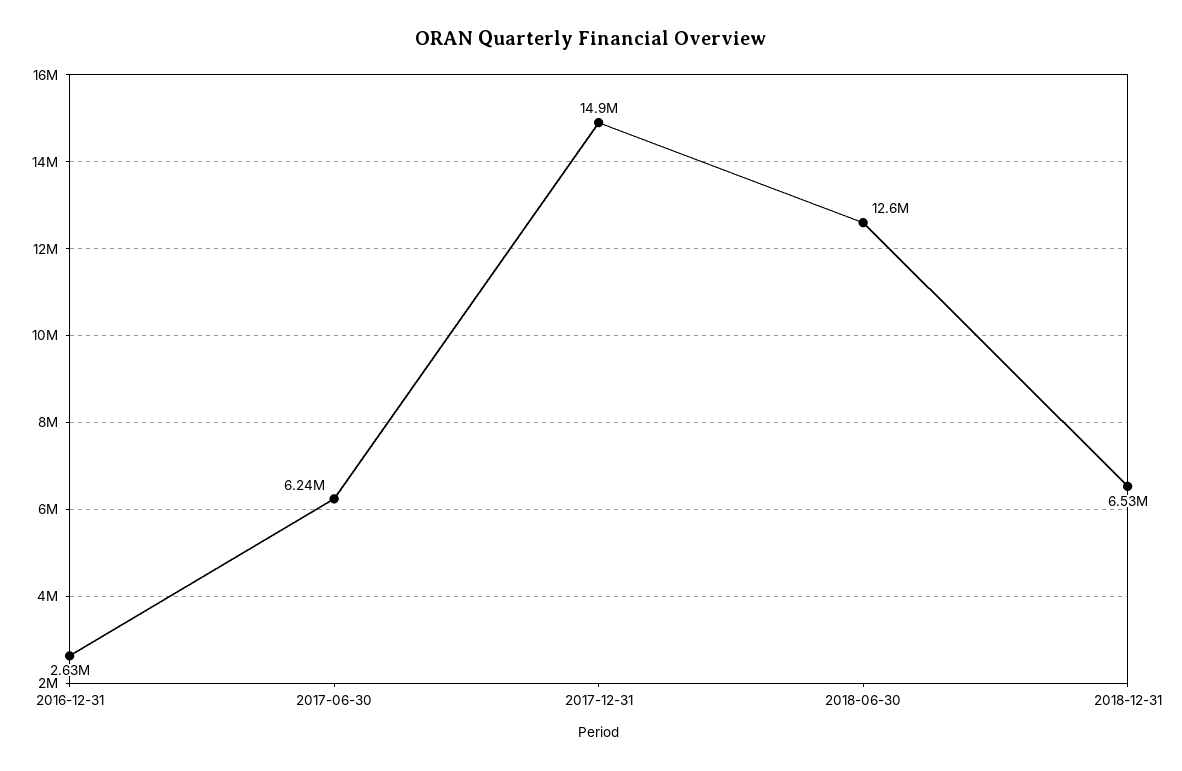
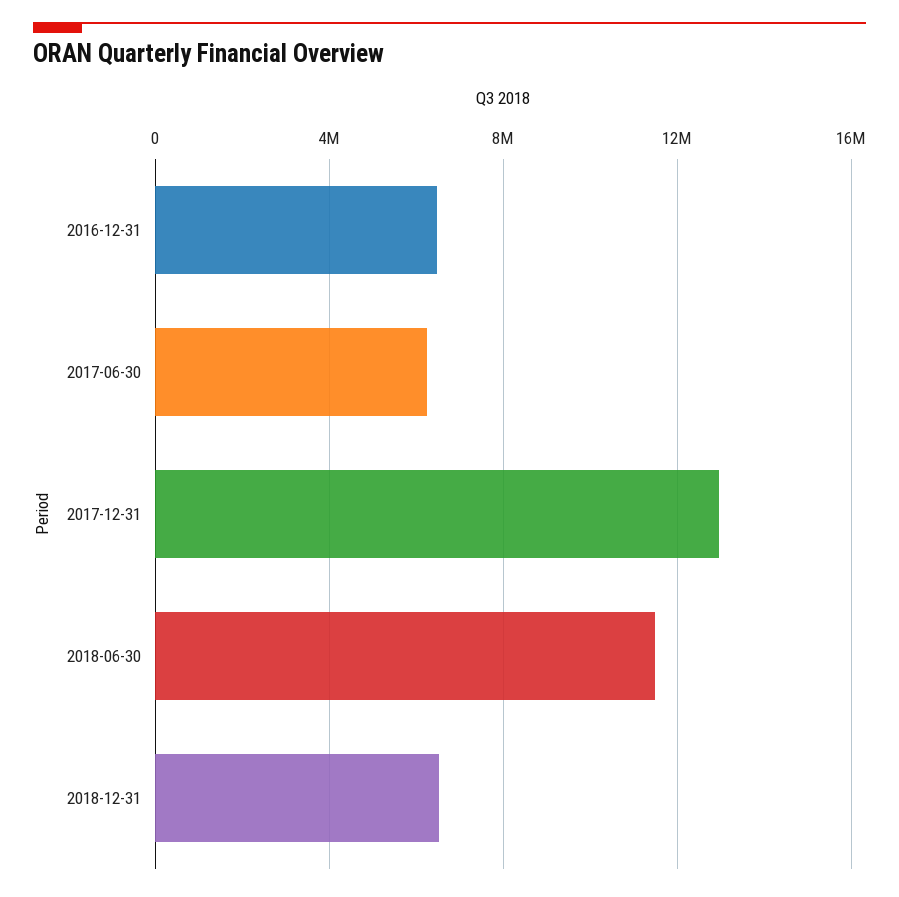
  {
-   "2016-12-31": 2630000,
+   "2016-12-31": 6500000,
    "2017-06-30": 6240000,
-   "2017-12-31": 14900000,
+   "2017-12-31": 13000000,
-   "2018-06-30": 12600000,
+   "2018-06-30": 11500000,
    "2018-12-31": 6530000
  }

